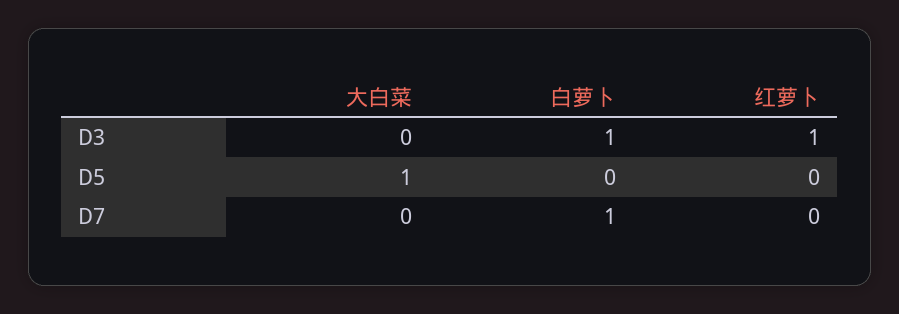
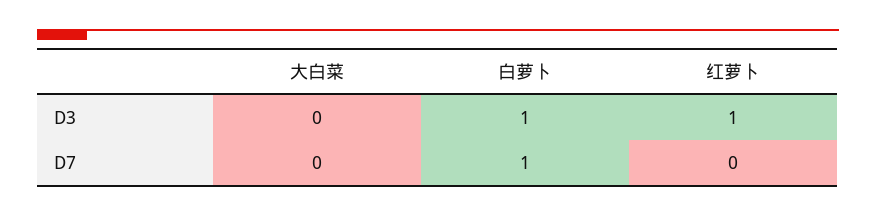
  {
    "大白菜": {
      "D3": 0,
-     "D5": 1,
      "D7": 0
    },
    "白萝卜": {
      "D3": 1,
-     "D5": 0,
      "D7": 1
    },
    "红萝卜": {
      "D3": 1,
-     "D5": 0,
      "D7": 0
    }
  }

